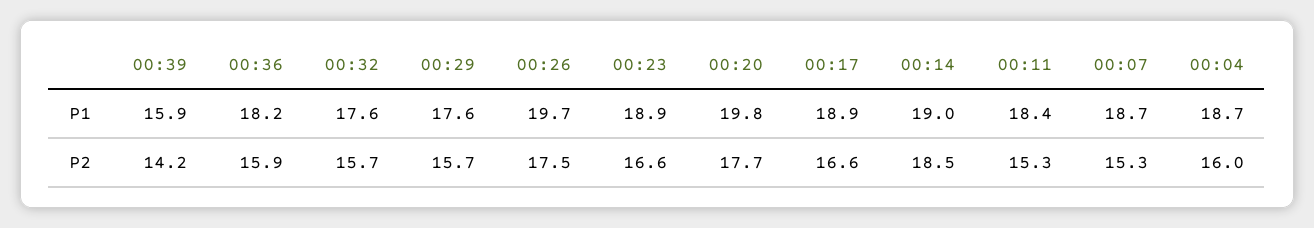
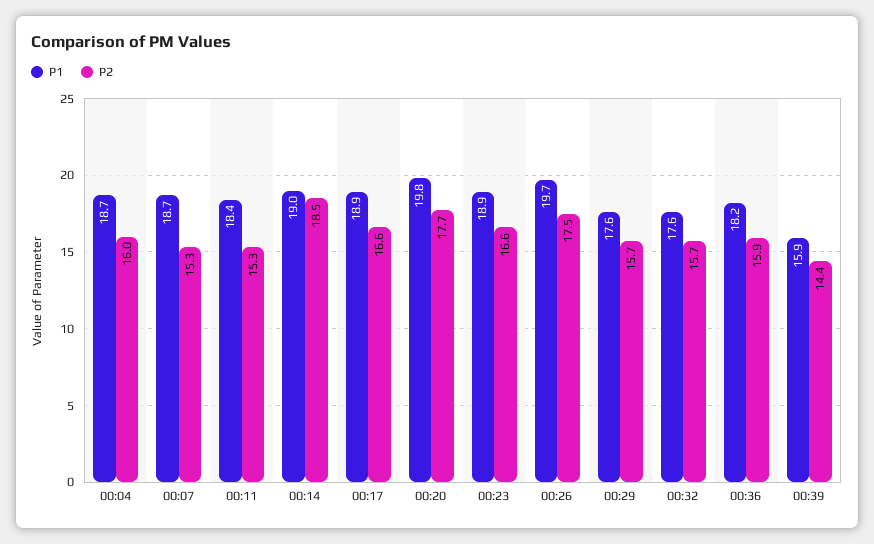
  {
    "P1": {
      "00:39": 15.9,
      "00:36": 18.2,
      "00:32": 17.6,
      "00:29": 17.6,
      "00:26": 19.7,
      "00:23": 18.9,
      "00:20": 19.8,
      "00:17": 18.9,
      "00:14": 19,
      "00:11": 18.4,
      "00:07": 18.7,
      "00:04": 18.7
    },
    "P2": {
-     "00:39": 14.2,
+     "00:39": 14.4,
      "00:36": 15.9,
      "00:32": 15.7,
      "00:29": 15.7,
      "00:26": 17.5,
      "00:23": 16.6,
      "00:20": 17.7,
      "00:17": 16.6,
      "00:14": 18.5,
      "00:11": 15.3,
      "00:07": 15.3,
      "00:04": 16
    }
  }

